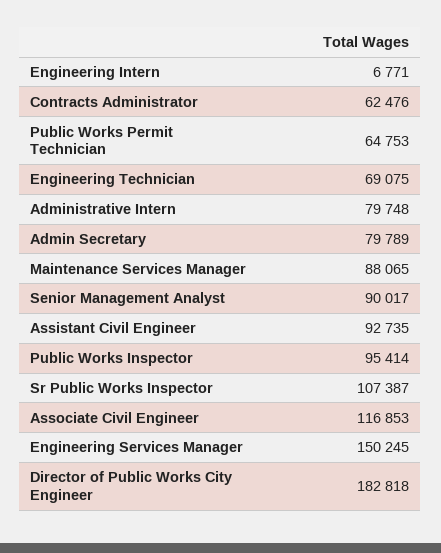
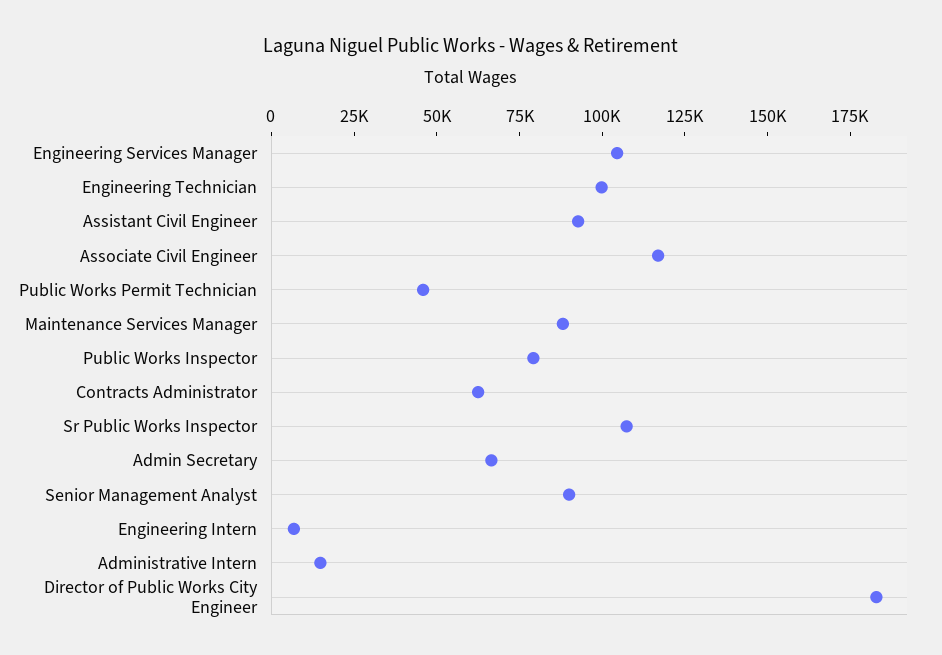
  {
    "Engineering Intern": 6771,
    "Contracts Administrator": 62476,
-   "Public Works Permit Technician": 64753,
+   "Public Works Permit Technician": 45000,
-   "Engineering Technician": 69075,
+   "Engineering Technician": 100000,
-   "Administrative Intern": 79748,
+   "Administrative Intern": 15000,
-   "Admin Secretary": 79789,
+   "Admin Secretary": 65000,
    "Maintenance Services Manager": 88065,
    "Senior Management Analyst": 90017,
    "Assistant Civil Engineer": 92735,
-   "Public Works Inspector": 95414,
+   "Public Works Inspector": 80000,
    "Sr Public Works Inspector": 107387,
    "Associate Civil Engineer": 116853,
-   "Engineering Services Manager": 150245,
+   "Engineering Services Manager": 105000,
    "Director of Public Works City Engineer": 182818
  }

